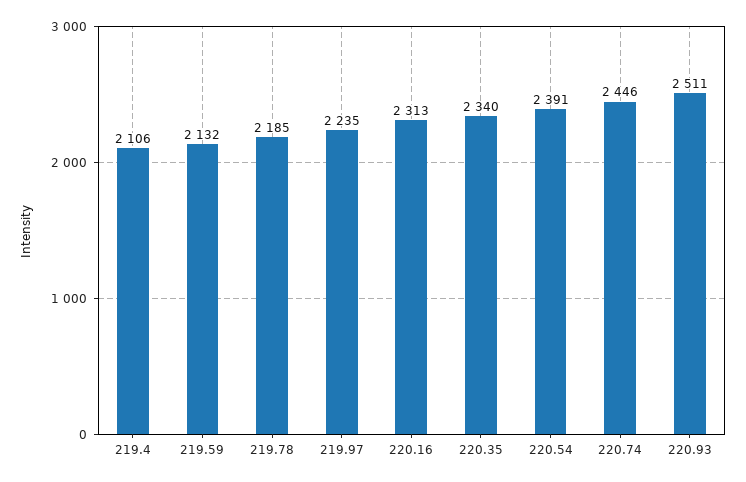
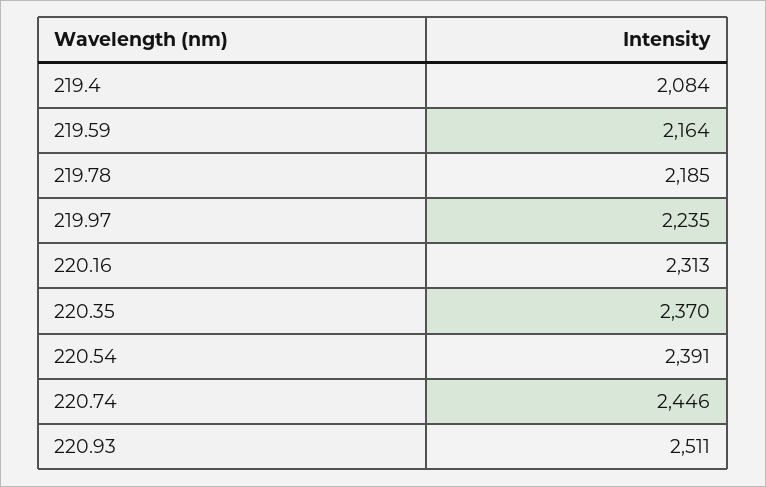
  {
-   "219.4": 2106,
+   "219.4": 2084,
-   "219.59": 2132,
+   "219.59": 2164,
    "219.78": 2185,
    "219.97": 2235,
    "220.16": 2313,
-   "220.35": 2340,
+   "220.35": 2370,
    "220.54": 2391,
    "220.74": 2446,
    "220.93": 2511
  }

